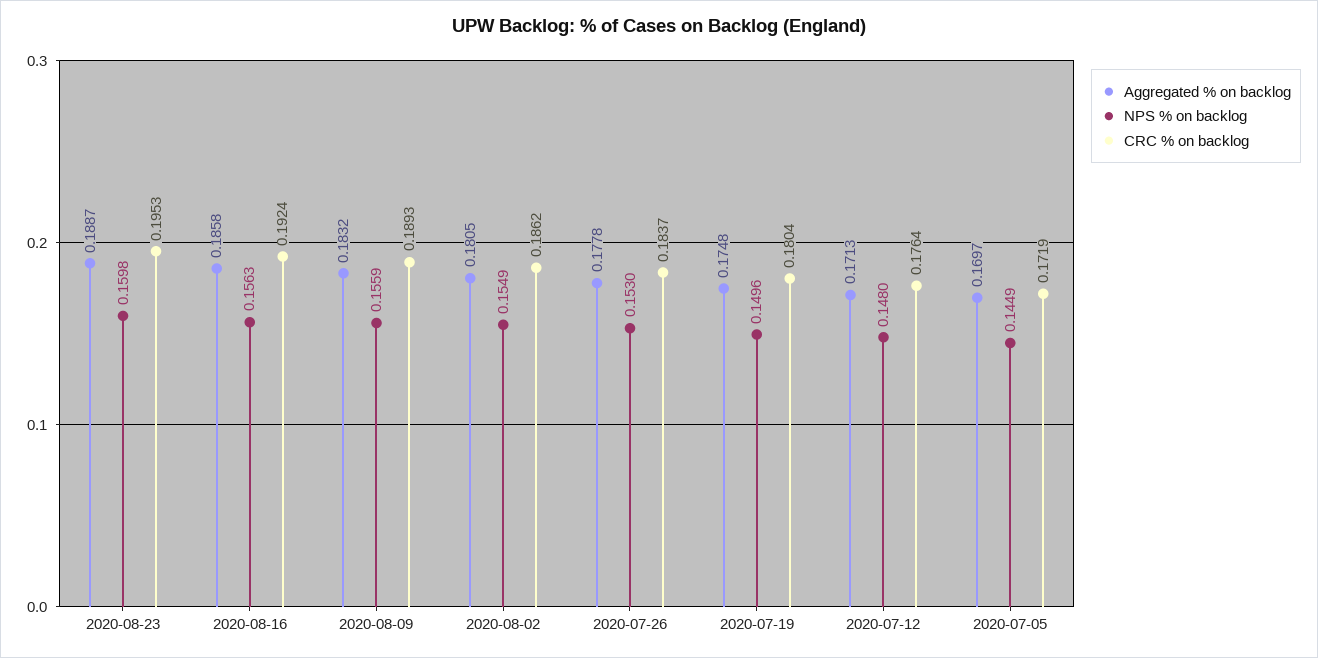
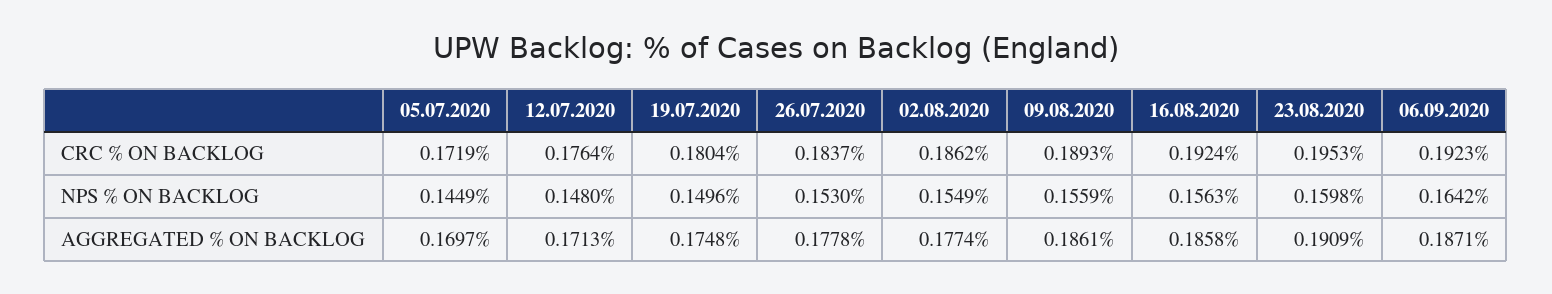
  {
    "Aggregated % on backlog": {
-     "2020-08-23": 0.1887,
+     "2020-08-23": 0.1909,
      "2020-08-16": 0.1858,
-     "2020-08-09": 0.1832,
+     "2020-08-09": 0.1861,
-     "2020-08-02": 0.1805,
+     "2020-08-02": 0.1774,
      "2020-07-26": 0.1778,
      "2020-07-19": 0.1748,
      "2020-07-12": 0.1713,
-     "2020-07-05": 0.1697
+     "2020-07-05": 0.1697,
+     "06.09.2020": 0.1871
    },
    "NPS % on backlog": {
      "2020-08-23": 0.1598,
      "2020-08-16": 0.1563,
      "2020-08-09": 0.1559,
      "2020-08-02": 0.1549,
      "2020-07-26": 0.153,
      "2020-07-19": 0.1496,
      "2020-07-12": 0.148,
-     "2020-07-05": 0.1449
+     "2020-07-05": 0.1449,
+     "06.09.2020": 0.1642
    },
    "CRC % on backlog": {
      "2020-08-23": 0.1953,
      "2020-08-16": 0.1924,
      "2020-08-09": 0.1893,
      "2020-08-02": 0.1862,
      "2020-07-26": 0.1837,
      "2020-07-19": 0.1804,
      "2020-07-12": 0.1764,
-     "2020-07-05": 0.1719
+     "2020-07-05": 0.1719,
+     "06.09.2020": 0.1923
    }
  }

